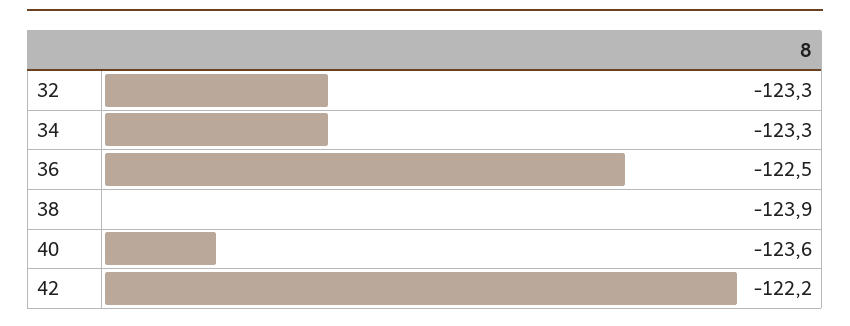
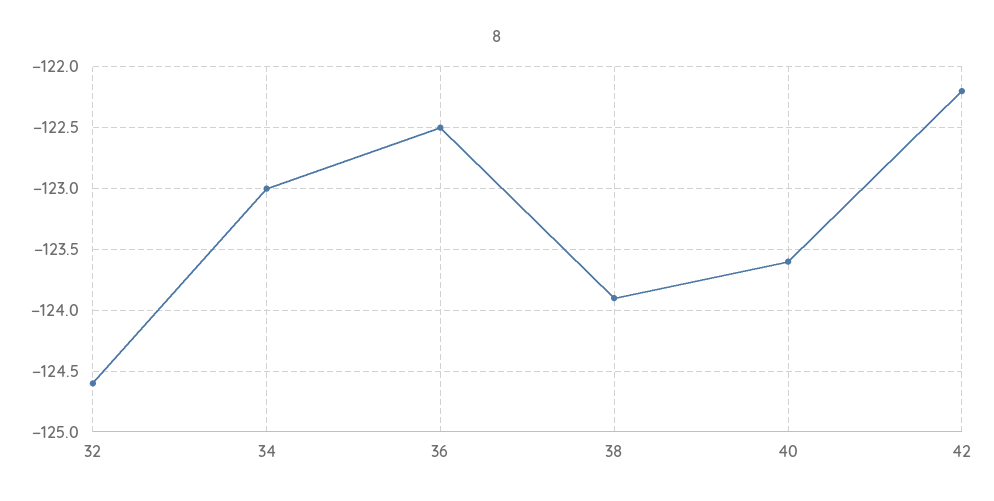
  {
-   "32": -123.3,
+   "32": -124.6,
-   "34": -123.3,
+   "34": -123,
    "36": -122.5,
    "38": -123.9,
    "40": -123.6,
    "42": -122.2
  }

